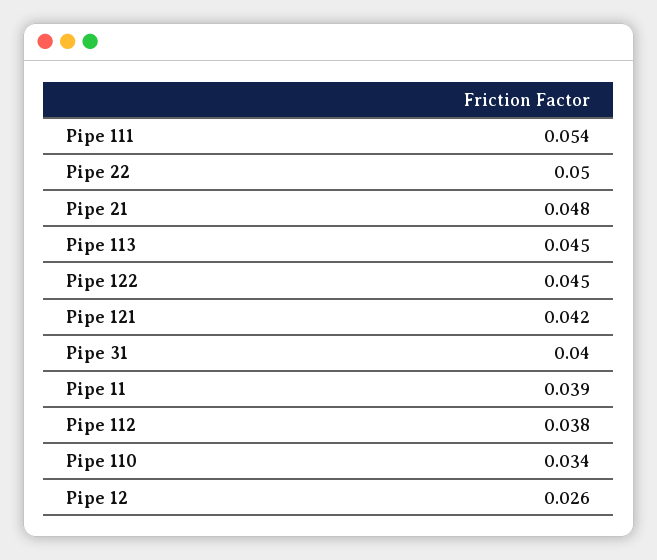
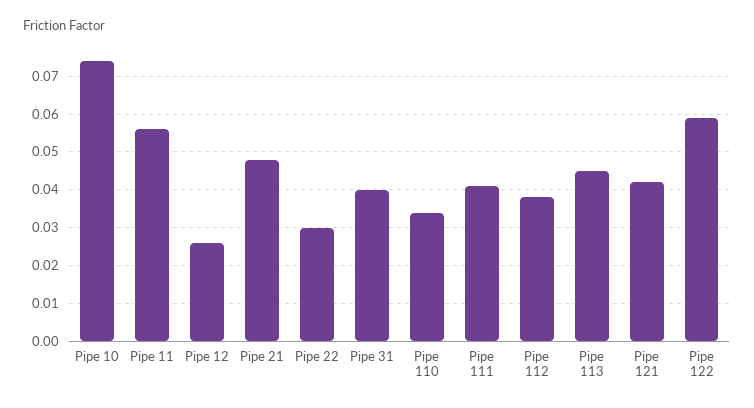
  {
-   "Pipe 111": 0.054,
+   "Pipe 111": 0.04,
-   "Pipe 22": 0.05,
+   "Pipe 22": 0.03,
    "Pipe 21": 0.048,
    "Pipe 113": 0.045,
-   "Pipe 122": 0.045,
+   "Pipe 122": 0.06,
    "Pipe 121": 0.042,
    "Pipe 31": 0.04,
-   "Pipe 11": 0.039,
+   "Pipe 11": 0.055,
    "Pipe 112": 0.038,
    "Pipe 110": 0.034,
-   "Pipe 12": 0.026
+   "Pipe 12": 0.026,
+   "Pipe 10": 0.075
  }

